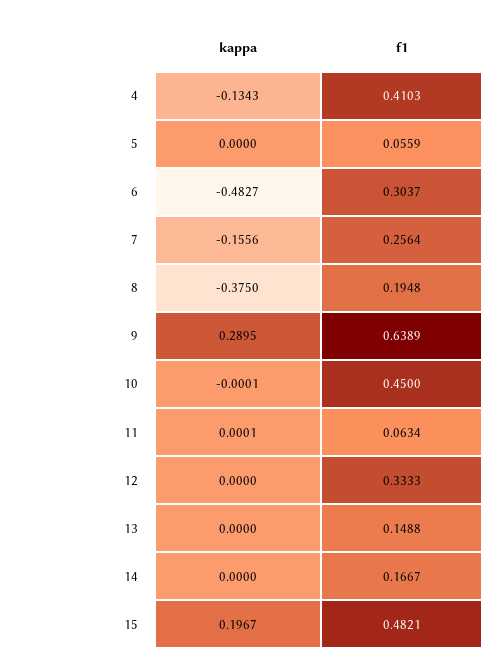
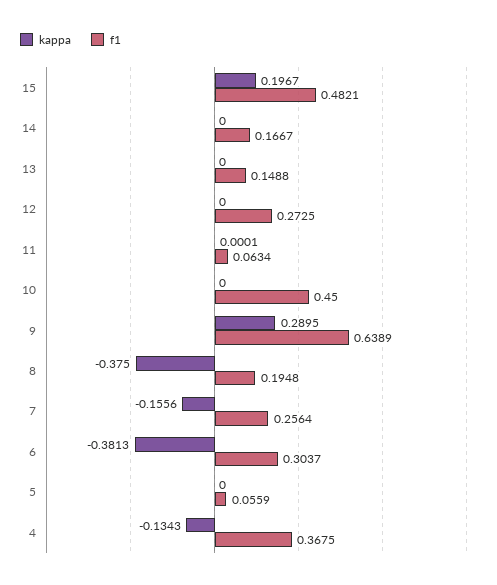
  {
    "kappa": {
      "4": -0.1343,
      "5": 0,
-     "6": -0.4827,
+     "6": -0.3813,
      "7": -0.1556,
      "8": -0.375,
      "9": 0.2895,
-     "10": -0.0001,
+     "10": 0,
      "11": 0.0001,
      "12": 0,
      "13": 0,
      "14": 0,
      "15": 0.1967
    },
    "f1": {
-     "4": 0.4103,
+     "4": 0.3675,
      "5": 0.0559,
      "6": 0.3037,
      "7": 0.2564,
      "8": 0.1948,
      "9": 0.6389,
      "10": 0.45,
      "11": 0.0634,
-     "12": 0.3333,
+     "12": 0.2725,
      "13": 0.1488,
      "14": 0.1667,
      "15": 0.4821
    }
  }

